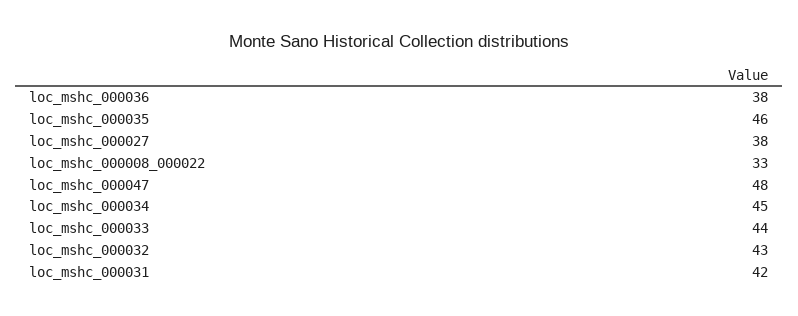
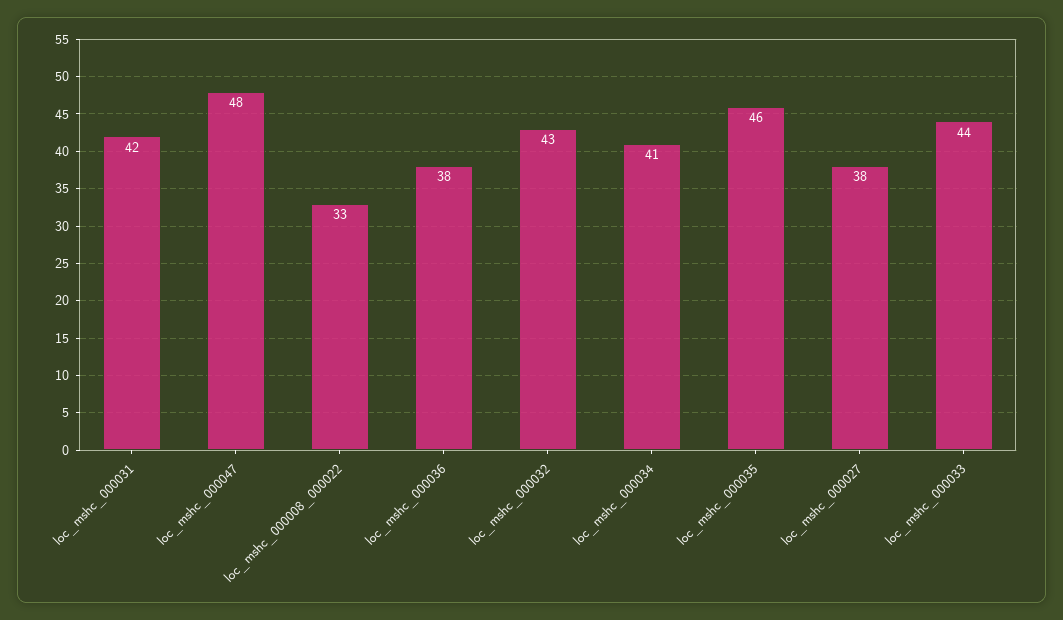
  {
    "loc_mshc_000036": 38,
    "loc_mshc_000035": 46,
    "loc_mshc_000027": 38,
    "loc_mshc_000008_000022": 33,
    "loc_mshc_000047": 48,
-   "loc_mshc_000034": 45,
+   "loc_mshc_000034": 41,
    "loc_mshc_000033": 44,
    "loc_mshc_000032": 43,
    "loc_mshc_000031": 42
  }

